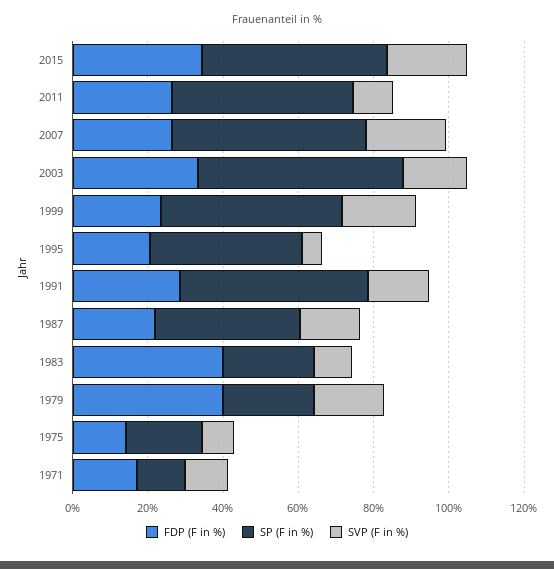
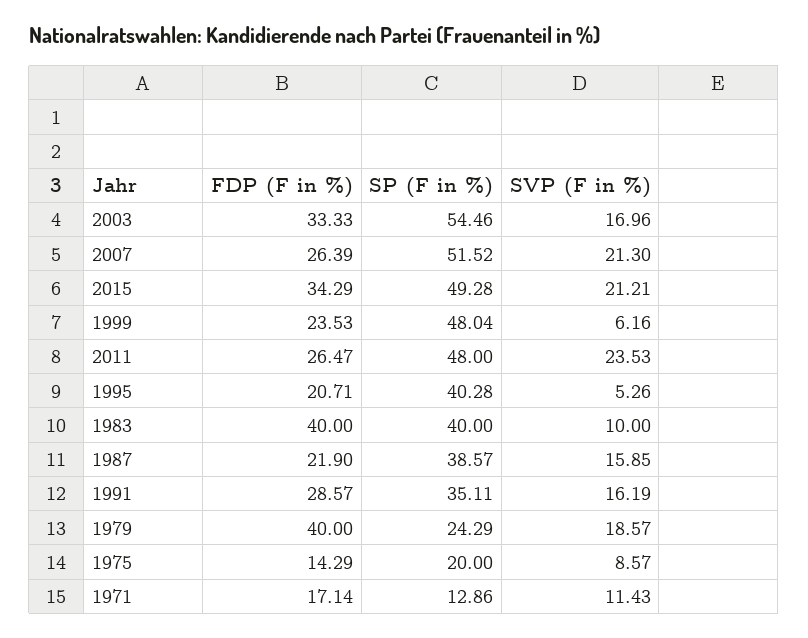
  {
    "FDP (F in %)": {
      "2015": 34.29,
      "2011": 26.47,
      "2007": 26.39,
      "2003": 33.33,
      "1999": 23.53,
      "1995": 20.71,
      "1991": 28.57,
      "1987": 21.9,
      "1983": 40,
      "1979": 40,
      "1975": 14.29,
      "1971": 17.14
    },
    "SP (F in %)": {
      "2015": 49.28,
      "2011": 48,
      "2007": 51.52,
      "2003": 54.46,
      "1999": 48.04,
      "1995": 40.28,
-     "1991": 50,
+     "1991": 35.11,
      "1987": 38.57,
-     "1983": 25,
+     "1983": 40,
      "1979": 24.29,
      "1975": 20,
      "1971": 12.86
    },
    "SVP (F in %)": {
      "2015": 21.21,
-     "2011": 10,
+     "2011": 23.53,
      "2007": 21.3,
      "2003": 16.96,
-     "1999": 20,
+     "1999": 6.16,
      "1995": 5.26,
      "1991": 16.19,
      "1987": 15.85,
      "1983": 10,
      "1979": 18.57,
      "1975": 8.57,
      "1971": 11.43
    }
  }

